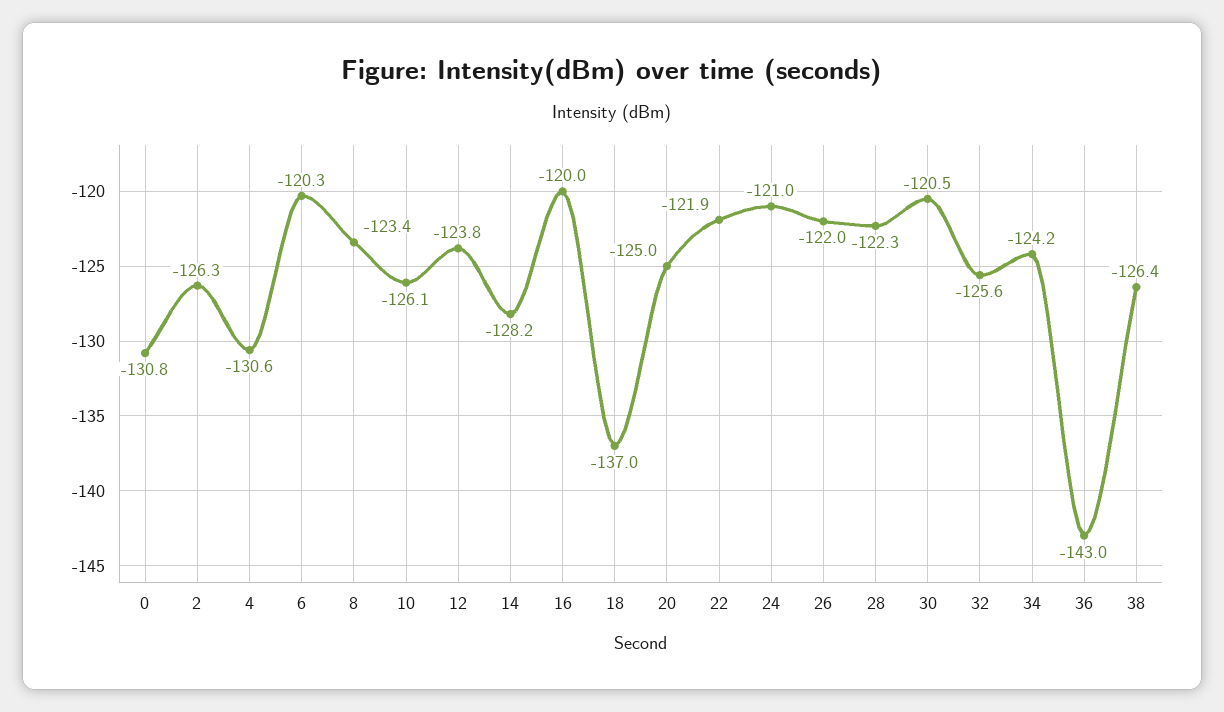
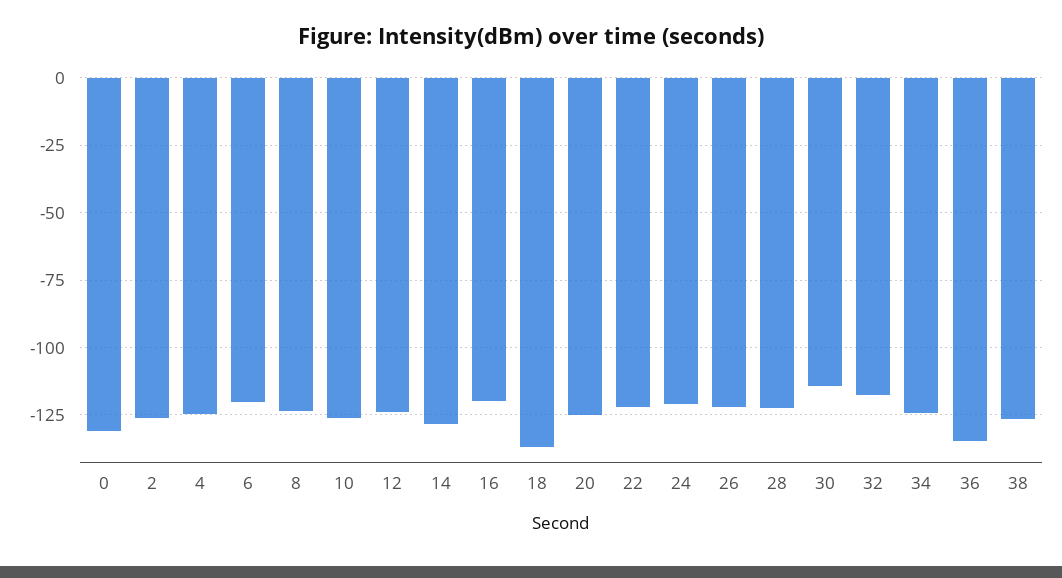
  {
    "0": -130.8,
    "2": -126.3,
-   "4": -130.6,
+   "4": -125,
    "6": -120.3,
    "8": -123.4,
    "10": -126.1,
    "12": -123.8,
    "14": -128.2,
    "16": -120,
    "18": -137,
    "20": -125,
    "22": -121.9,
    "24": -121,
    "26": -122,
    "28": -122.3,
-   "30": -120.5,
+   "30": -115,
-   "32": -125.6,
+   "32": -117.5,
    "34": -124.2,
-   "36": -143,
+   "36": -135,
    "38": -126.4
  }

